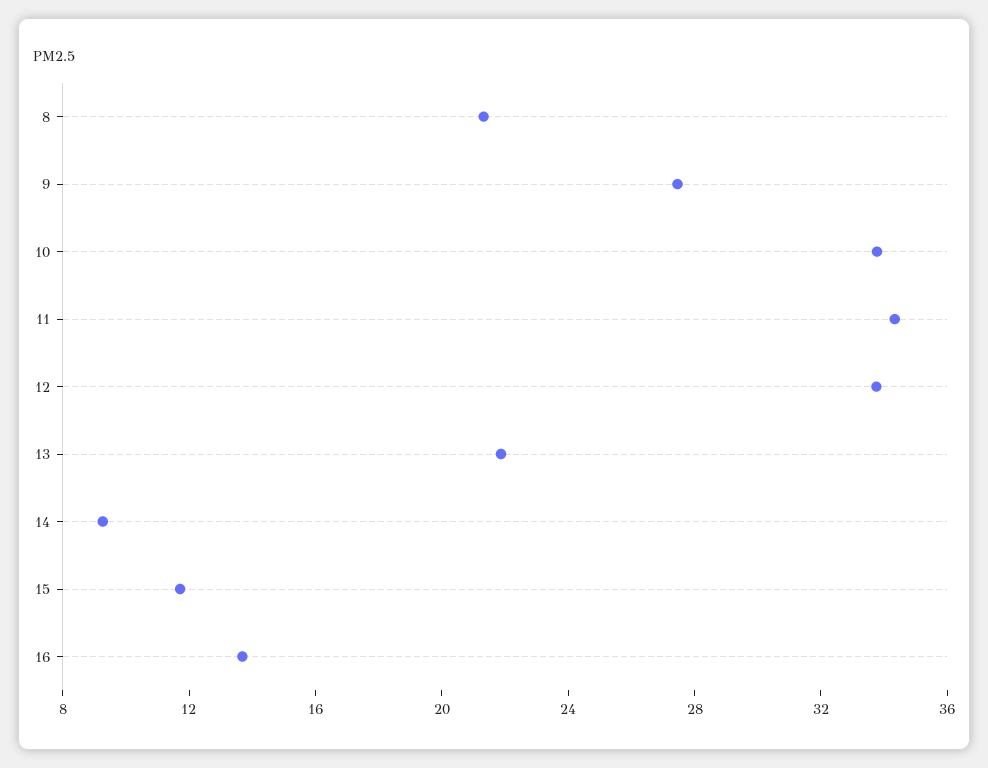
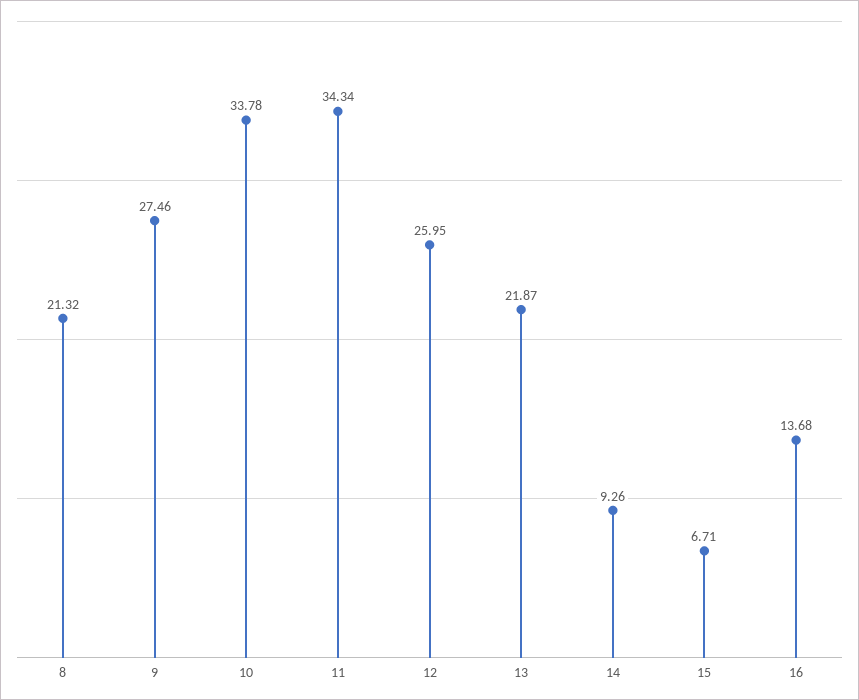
  {
    "8": 21.32,
    "9": 27.46,
    "10": 33.78,
    "11": 34.34,
-   "12": 34,
+   "12": 25.95,
    "13": 21.87,
    "14": 9.26,
-   "15": 12,
+   "15": 6.71,
    "16": 13.68
  }

